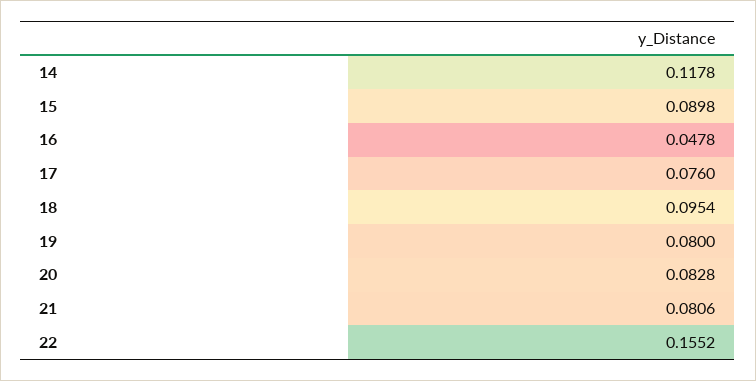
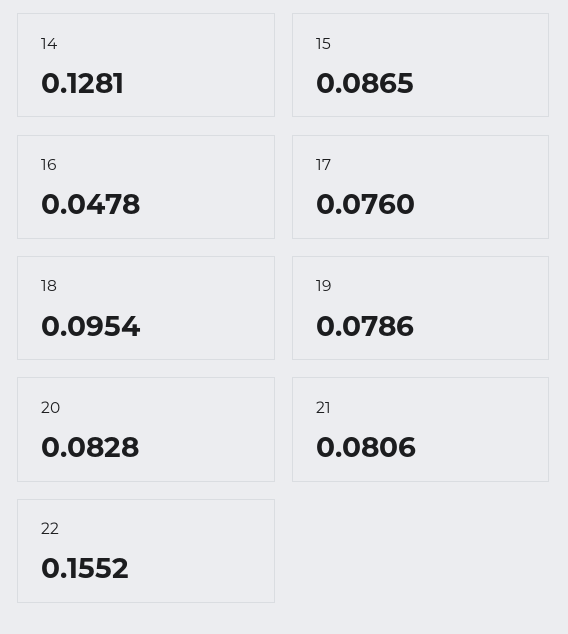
  {
-   "14": 0.1178,
+   "14": 0.1281,
-   "15": 0.0898,
+   "15": 0.0865,
    "16": 0.0478,
    "17": 0.076,
    "18": 0.0954,
-   "19": 0.08,
+   "19": 0.0786,
    "20": 0.0828,
    "21": 0.0806,
    "22": 0.1552
  }

